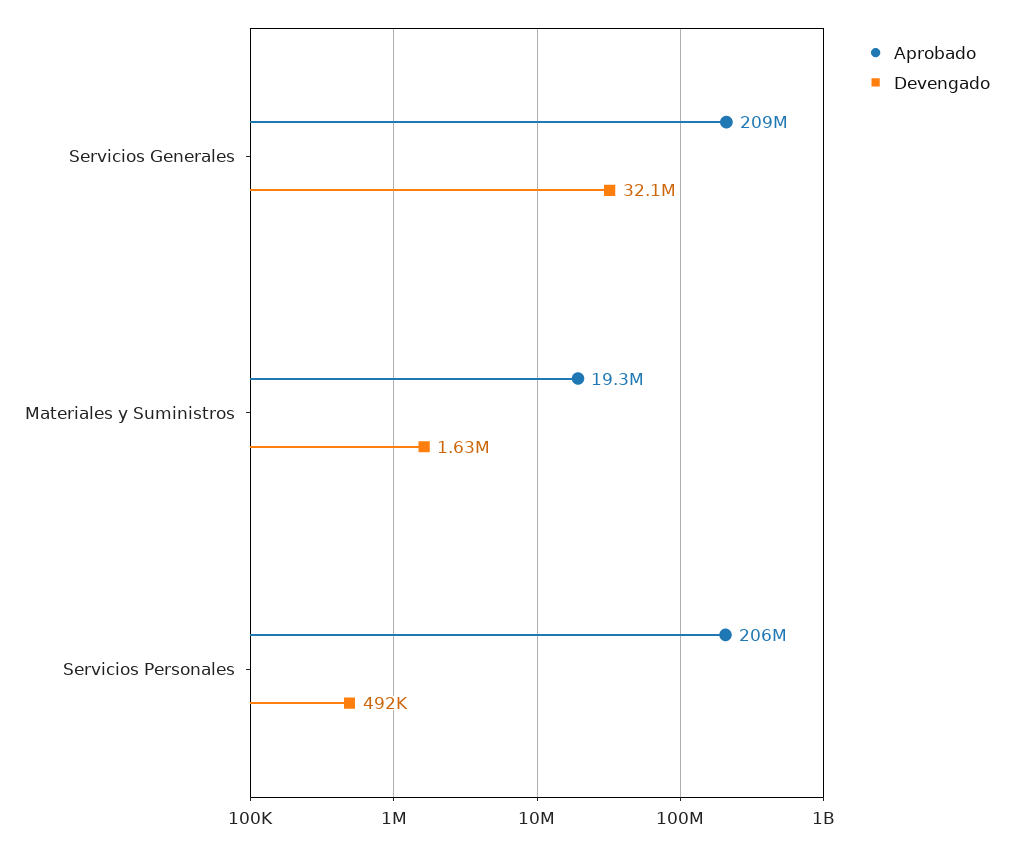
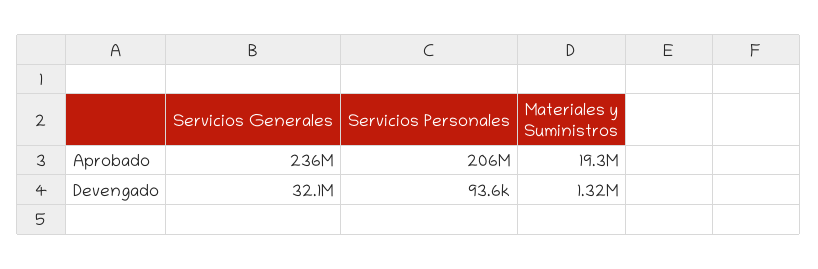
  {
    "Aprobado": {
-     "Servicios Generales": 209000000,
+     "Servicios Generales": 236000000,
      "Materiales y Suministros": 19300000,
      "Servicios Personales": 206000000
    },
    "Devengado": {
      "Servicios Generales": 32100000,
-     "Materiales y Suministros": 1630000,
+     "Materiales y Suministros": 1320000,
-     "Servicios Personales": 492000
+     "Servicios Personales": 93600
    }
  }

